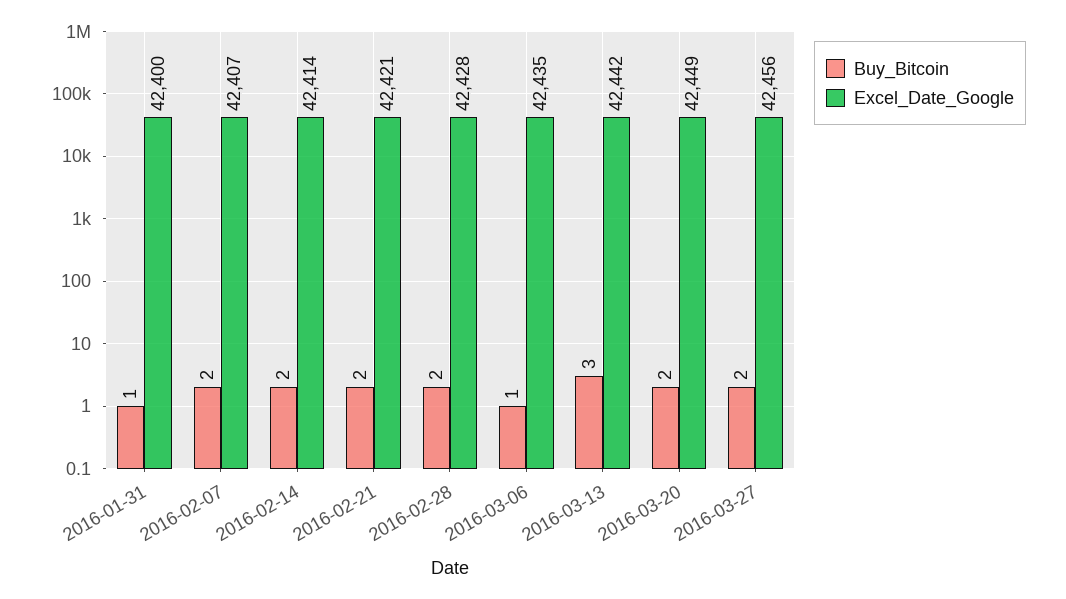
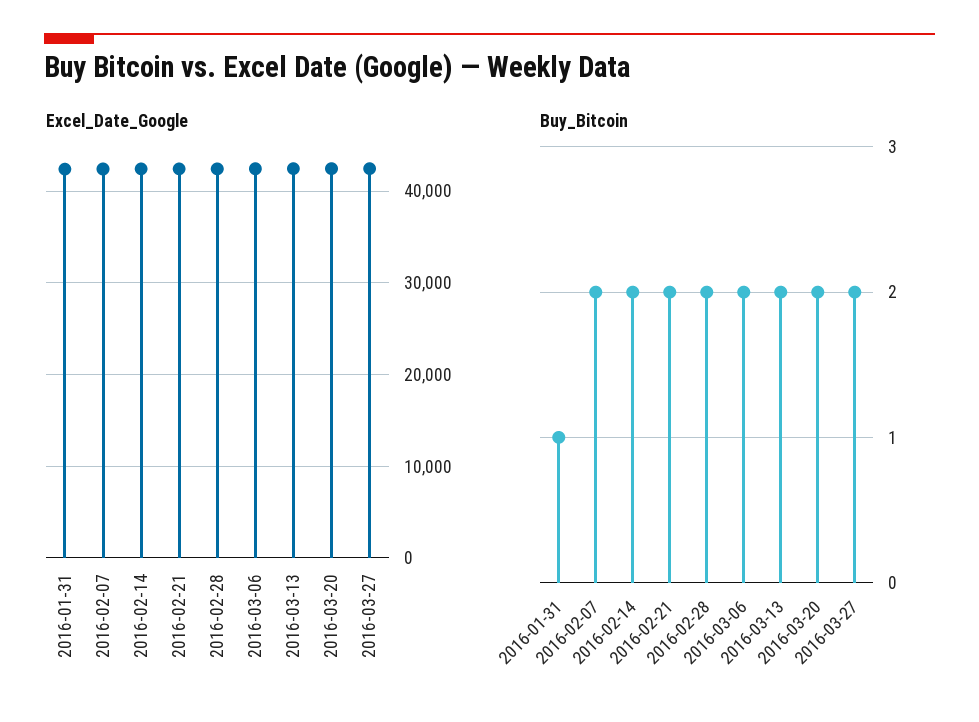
  {
    "Buy_Bitcoin": {
      "2016-01-31": 1,
      "2016-02-07": 2,
      "2016-02-14": 2,
      "2016-02-21": 2,
      "2016-02-28": 2,
-     "2016-03-06": 1,
+     "2016-03-06": 2,
-     "2016-03-13": 3,
+     "2016-03-13": 2,
      "2016-03-20": 2,
      "2016-03-27": 2
    },
    "Excel_Date_Google": {
      "2016-01-31": 42400,
      "2016-02-07": 42407,
      "2016-02-14": 42414,
      "2016-02-21": 42421,
      "2016-02-28": 42428,
      "2016-03-06": 42435,
      "2016-03-13": 42442,
      "2016-03-20": 42449,
      "2016-03-27": 42456
    }
  }

